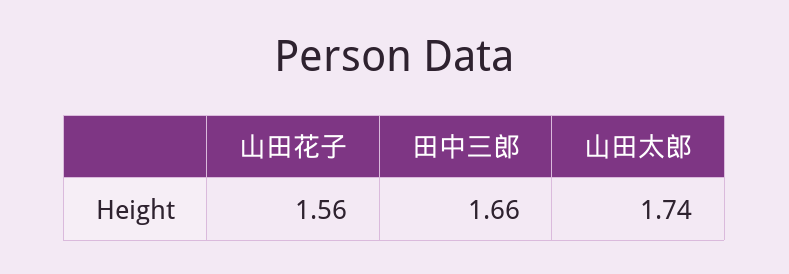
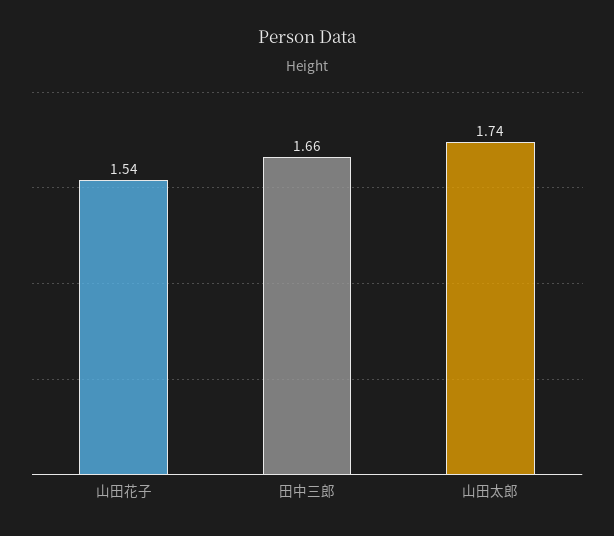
  {
-   "山田花子": 1.56,
+   "山田花子": 1.54,
    "田中三郎": 1.66,
    "山田太郎": 1.74
  }

